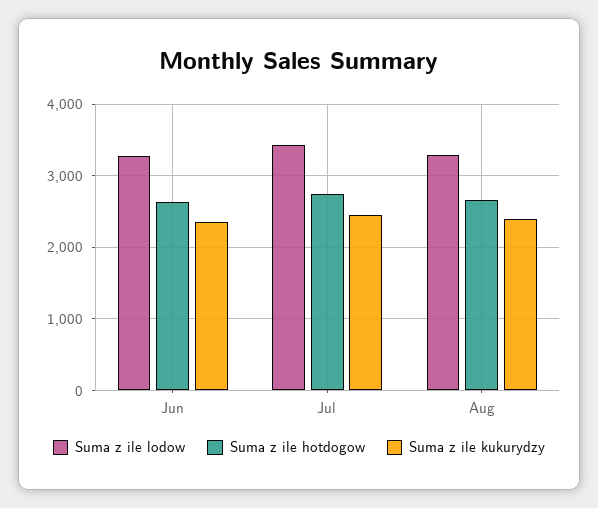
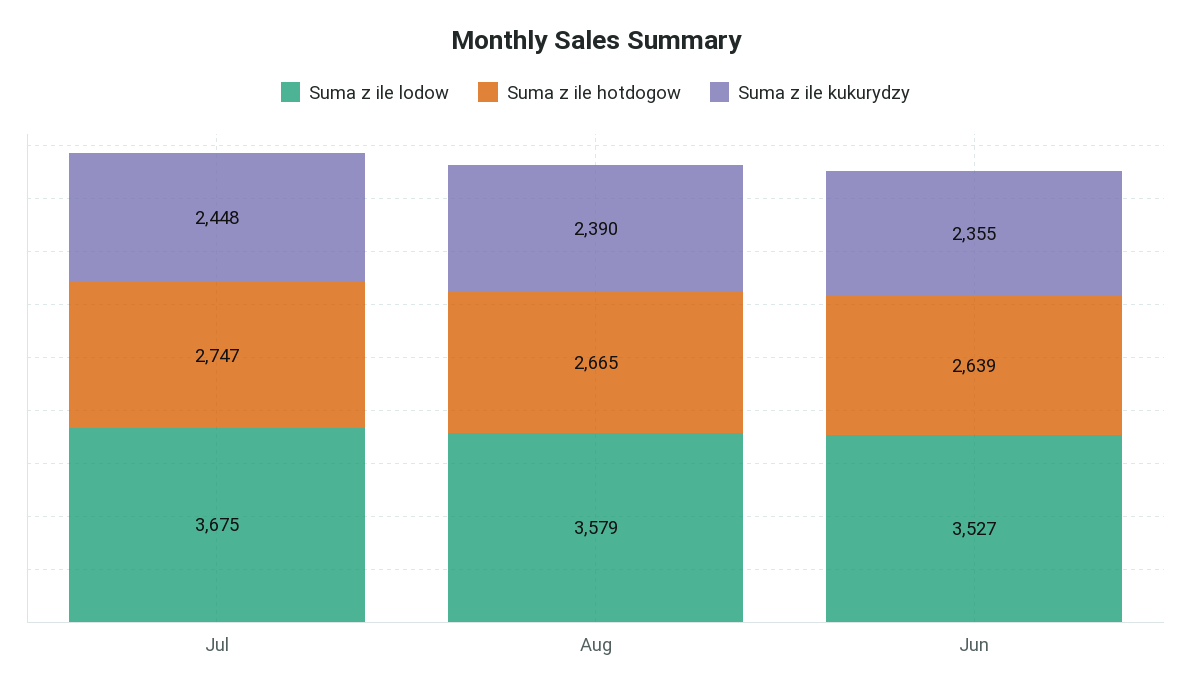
  {
    "Suma z ile lodow": {
-     "Jun": 3300,
+     "Jun": 3527,
-     "Jul": 3400,
+     "Jul": 3675,
-     "Aug": 3300
+     "Aug": 3579
    },
    "Suma z ile hotdogow": {
      "Jun": 2639,
      "Jul": 2747,
      "Aug": 2665
    },
    "Suma z ile kukurydzy": {
      "Jun": 2355,
      "Jul": 2448,
      "Aug": 2390
    }
  }

